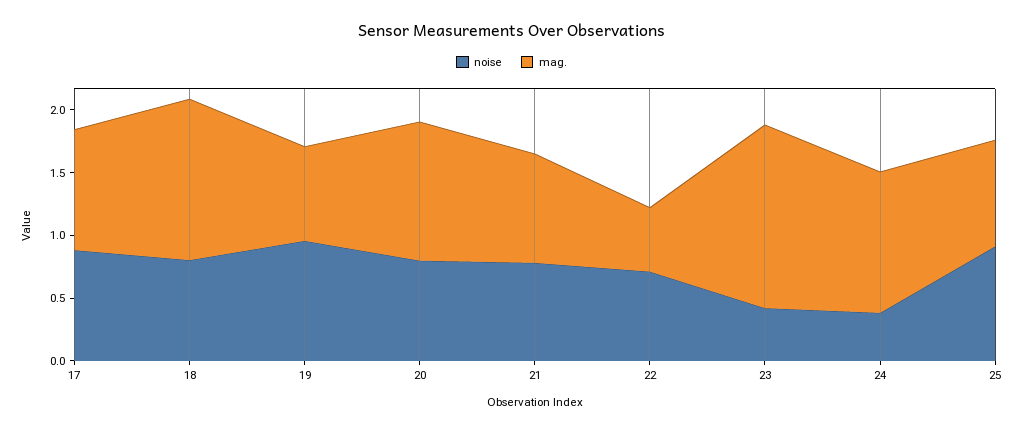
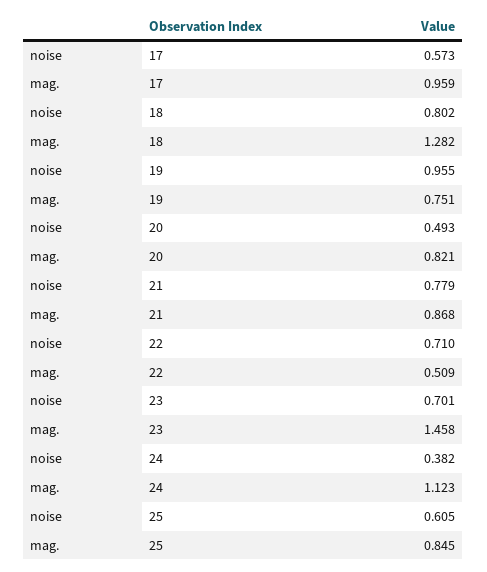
  {
    "noise": {
-     "17": 0.9,
+     "17": 0.573,
      "18": 0.802,
      "19": 0.955,
-     "20": 0.8,
+     "20": 0.493,
      "21": 0.779,
      "22": 0.71,
-     "23": 0.4,
+     "23": 0.701,
      "24": 0.382,
-     "25": 0.9
+     "25": 0.605
    },
    "mag.": {
      "17": 0.959,
      "18": 1.282,
      "19": 0.751,
-     "20": 1.1,
+     "20": 0.821,
      "21": 0.868,
      "22": 0.509,
      "23": 1.458,
      "24": 1.123,
      "25": 0.845
    }
  }

